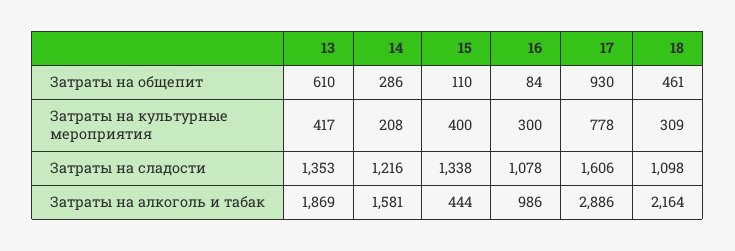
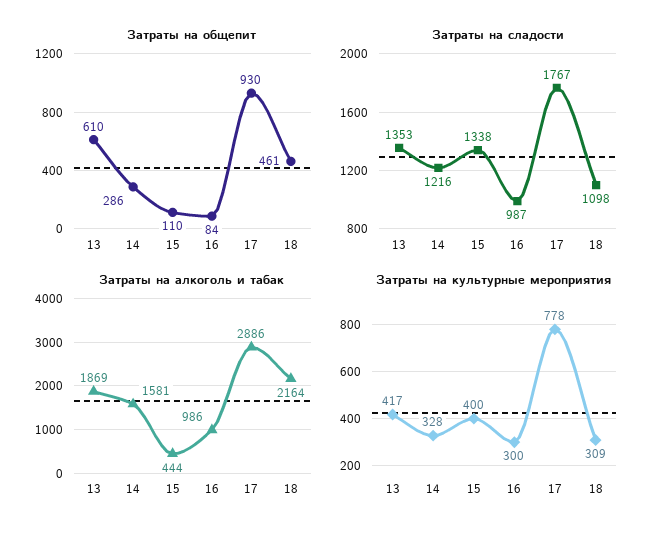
  {
    "Затраты на общепит": {
      "13": 610,
      "14": 286,
      "15": 110,
      "16": 84,
      "17": 930,
      "18": 461
    },
    "Затраты на культурные мероприятия": {
      "13": 417,
-     "14": 208,
+     "14": 328,
      "15": 400,
      "16": 300,
      "17": 778,
      "18": 309
    },
    "Затраты на сладости": {
      "13": 1353,
      "14": 1216,
      "15": 1338,
-     "16": 1078,
+     "16": 987,
-     "17": 1606,
+     "17": 1767,
      "18": 1098
    },
    "Затраты на алкоголь и табак": {
      "13": 1869,
      "14": 1581,
      "15": 444,
      "16": 986,
      "17": 2886,
      "18": 2164
    }
  }

